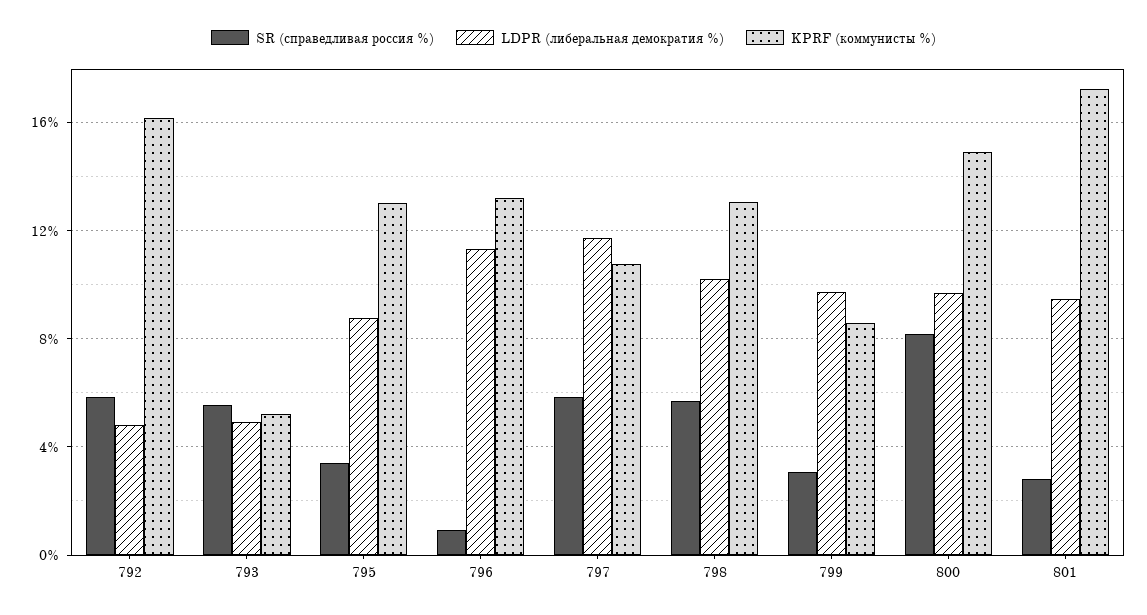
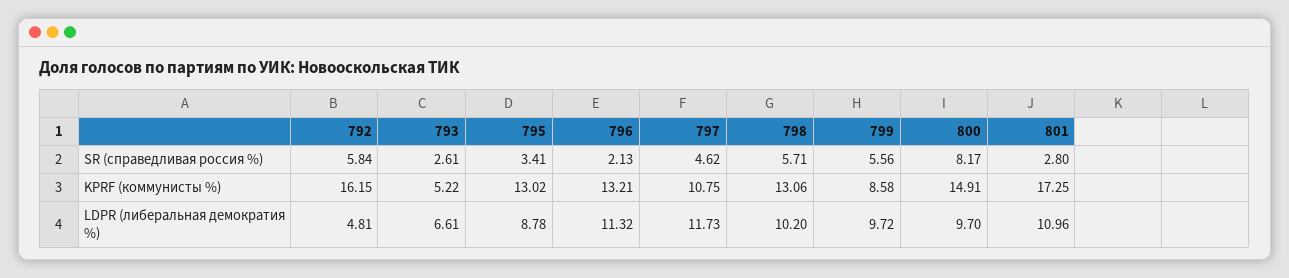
  {
    "SR (справедливая россия %)": {
      "792": 5.84,
-     "793": 5.5,
+     "793": 2.61,
      "795": 3.41,
-     "796": 1,
+     "796": 2.13,
-     "797": 6,
+     "797": 4.62,
      "798": 5.71,
-     "799": 3,
+     "799": 5.56,
      "800": 8.17,
      "801": 2.8
    },
    "LDPR (либеральная демократия %)": {
      "792": 4.81,
-     "793": 5,
+     "793": 6.61,
      "795": 8.78,
      "796": 11.32,
      "797": 11.73,
      "798": 10.2,
      "799": 9.72,
      "800": 9.7,
-     "801": 9.5
+     "801": 10.96
    },
    "KPRF (коммунисты %)": {
      "792": 16.15,
      "793": 5.22,
      "795": 13.02,
      "796": 13.21,
      "797": 10.75,
      "798": 13.06,
      "799": 8.58,
      "800": 14.91,
      "801": 17.25
    }
  }

